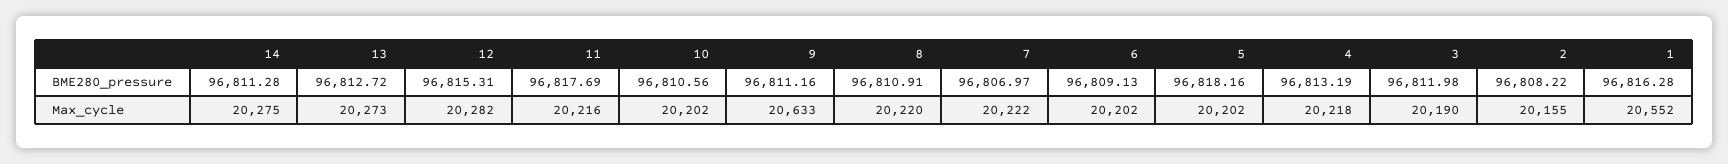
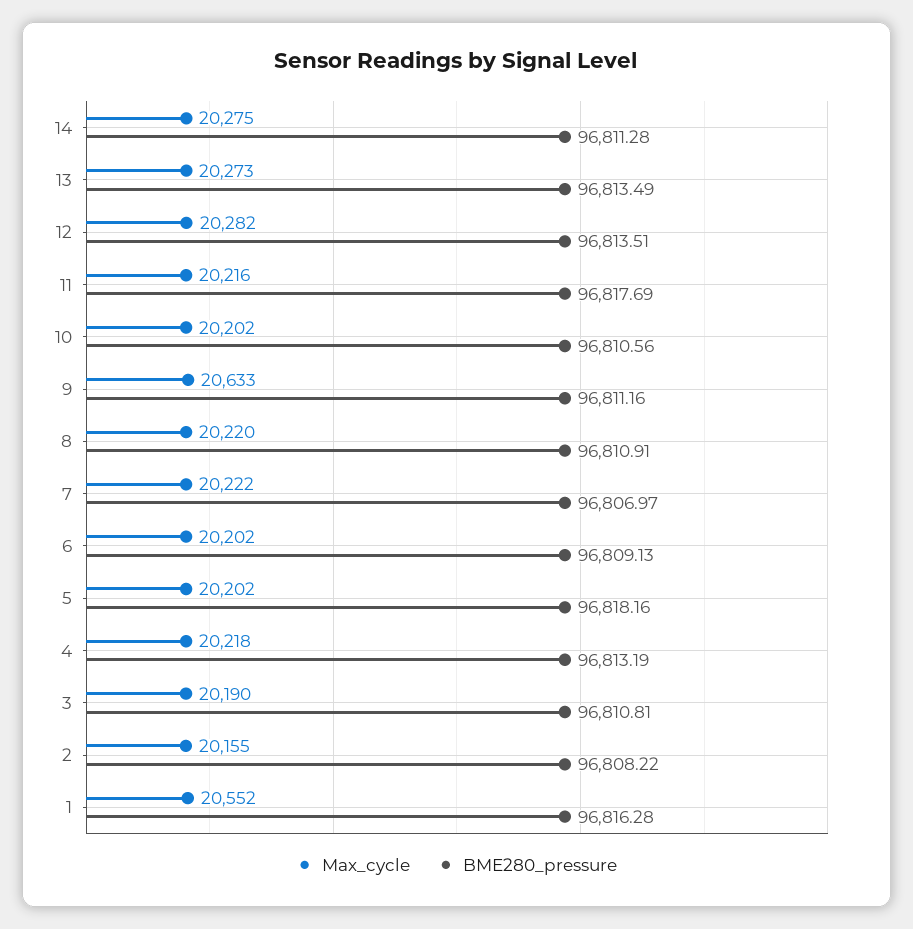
  {
    "BME280_pressure": {
      "14": 96811.28,
-     "13": 96812.72,
+     "13": 96813.49,
-     "12": 96815.31,
+     "12": 96813.51,
      "11": 96817.69,
      "10": 96810.56,
      "9": 96811.16,
      "8": 96810.91,
      "7": 96806.97,
      "6": 96809.13,
      "5": 96818.16,
      "4": 96813.19,
-     "3": 96811.98,
+     "3": 96810.81,
      "2": 96808.22,
      "1": 96816.28
    },
    "Max_cycle": {
      "14": 20275,
      "13": 20273,
      "12": 20282,
      "11": 20216,
      "10": 20202,
      "9": 20633,
      "8": 20220,
      "7": 20222,
      "6": 20202,
      "5": 20202,
      "4": 20218,
      "3": 20190,
      "2": 20155,
      "1": 20552
    }
  }

